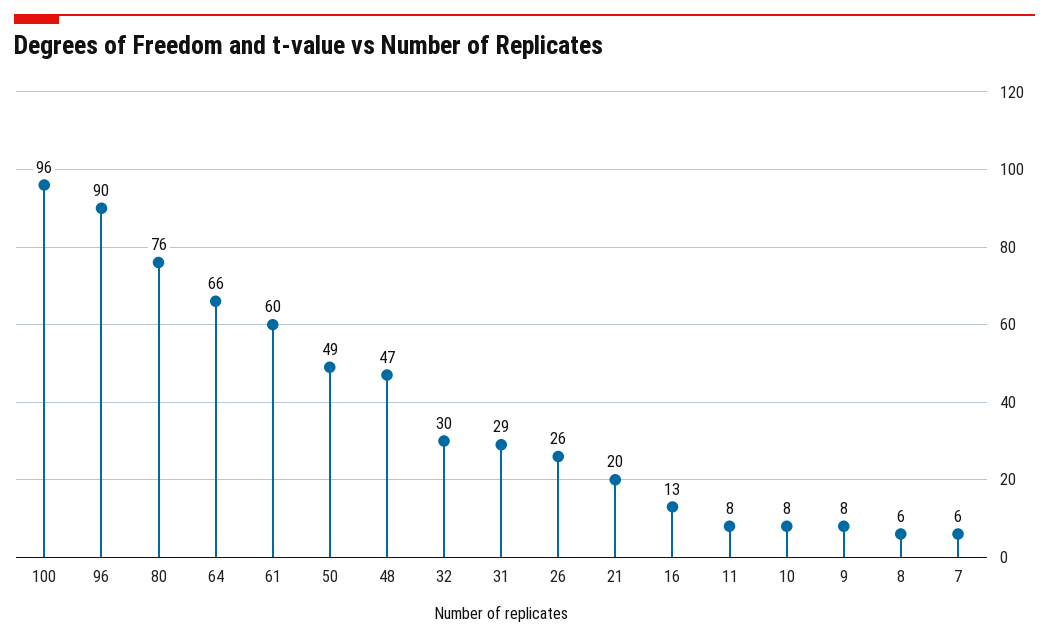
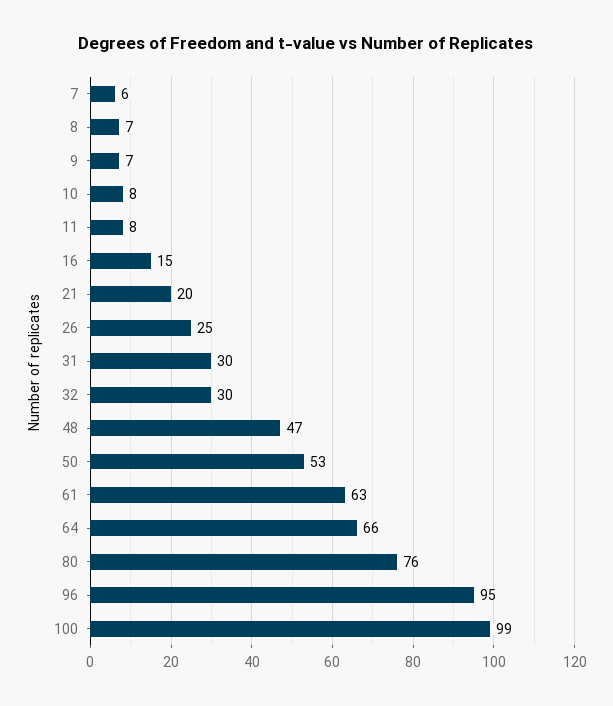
  {
-   "100": 96,
+   "100": 99,
-   "96": 90,
+   "96": 95,
    "80": 76,
    "64": 66,
-   "61": 60,
+   "61": 63,
-   "50": 49,
+   "50": 53,
    "48": 47,
    "32": 30,
-   "31": 29,
+   "31": 30,
-   "26": 26,
+   "26": 25,
    "21": 20,
-   "16": 13,
+   "16": 15,
    "11": 8,
    "10": 8,
-   "9": 8,
+   "9": 7,
-   "8": 6,
+   "8": 7,
    "7": 6
  }

